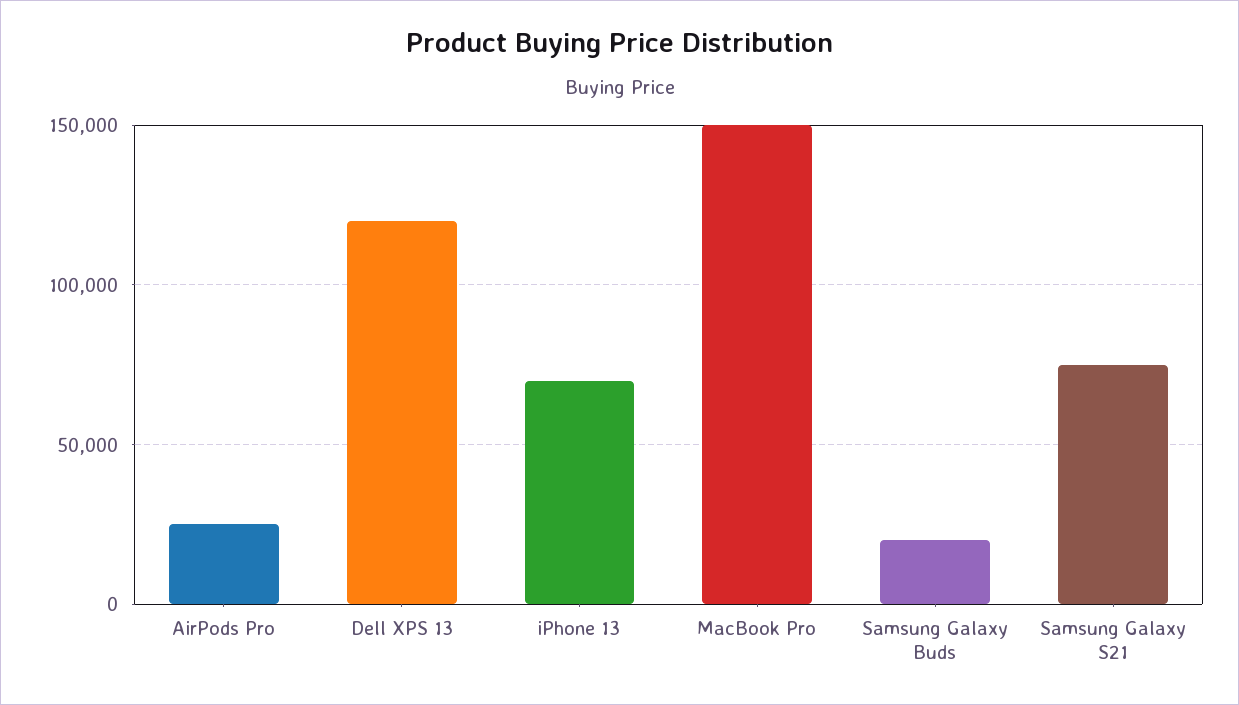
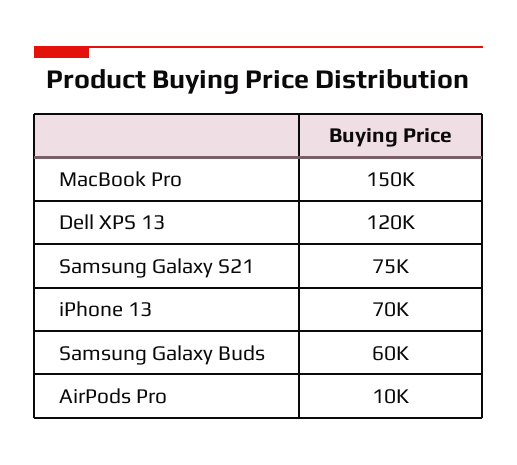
  {
-   "AirPods Pro": 25000,
+   "AirPods Pro": 10000,
    "Dell XPS 13": 120000,
    "iPhone 13": 70000,
    "MacBook Pro": 150000,
-   "Samsung Galaxy Buds": 20000,
+   "Samsung Galaxy Buds": 60000,
    "Samsung Galaxy S21": 75000
  }

